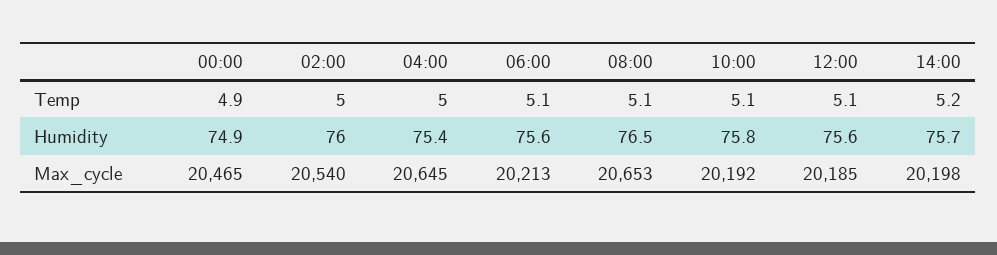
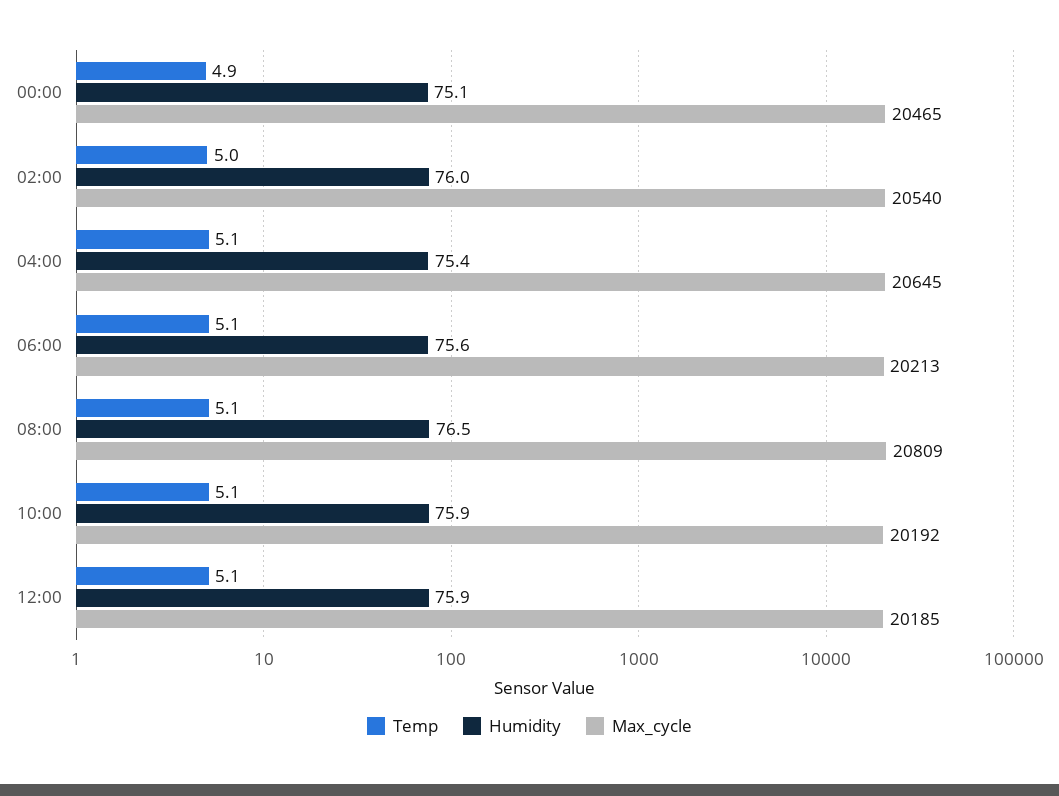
  {
    "Temp": {
      "00:00": 4.9,
      "02:00": 5,
-     "04:00": 5,
+     "04:00": 5.1,
      "06:00": 5.1,
      "08:00": 5.1,
      "10:00": 5.1,
-     "12:00": 5.1,
+     "12:00": 5.1
-     "14:00": 5.2
    },
    "Humidity": {
-     "00:00": 74.9,
+     "00:00": 75.1,
      "02:00": 76,
      "04:00": 75.4,
      "06:00": 75.6,
      "08:00": 76.5,
-     "10:00": 75.8,
+     "10:00": 75.9,
-     "12:00": 75.6,
+     "12:00": 75.9
-     "14:00": 75.7
    },
    "Max_cycle": {
      "00:00": 20465,
      "02:00": 20540,
      "04:00": 20645,
      "06:00": 20213,
-     "08:00": 20653,
+     "08:00": 20809,
      "10:00": 20192,
-     "12:00": 20185,
+     "12:00": 20185
-     "14:00": 20198
    }
  }

